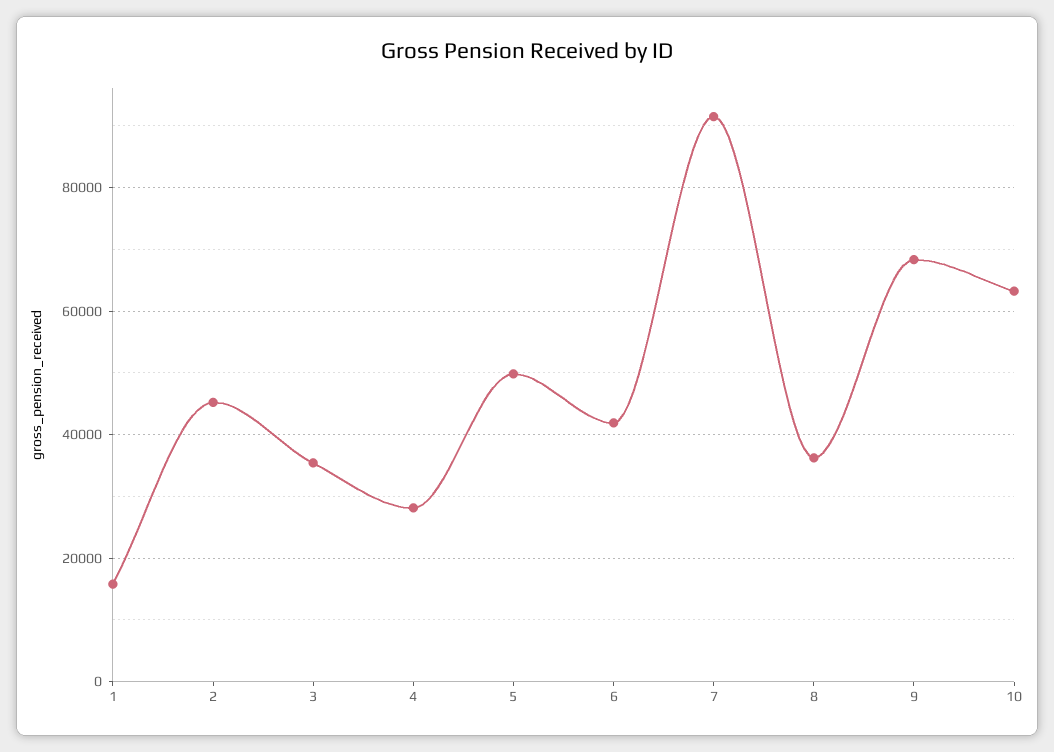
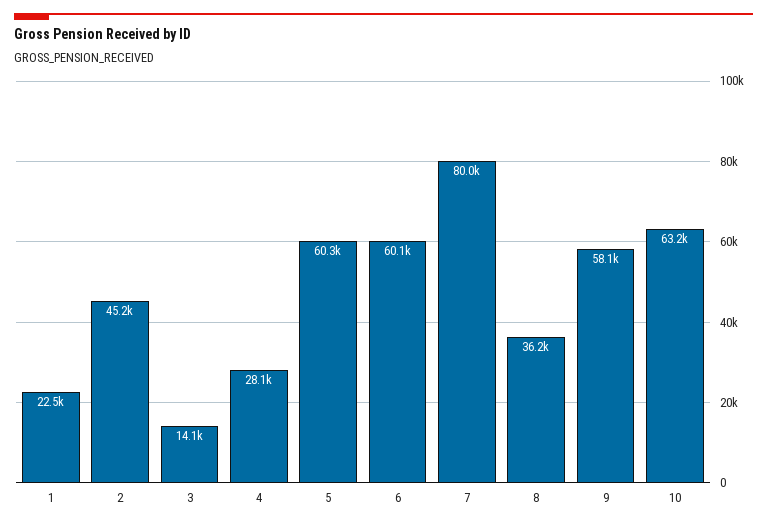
  {
-   "1": 16000,
+   "1": 22500,
    "2": 45200,
-   "3": 36000,
+   "3": 14100,
    "4": 28100,
-   "5": 50000,
+   "5": 60300,
-   "6": 42000,
+   "6": 60100,
-   "7": 92000,
+   "7": 80000,
    "8": 36200,
-   "9": 68000,
+   "9": 58100,
    "10": 63200
  }

